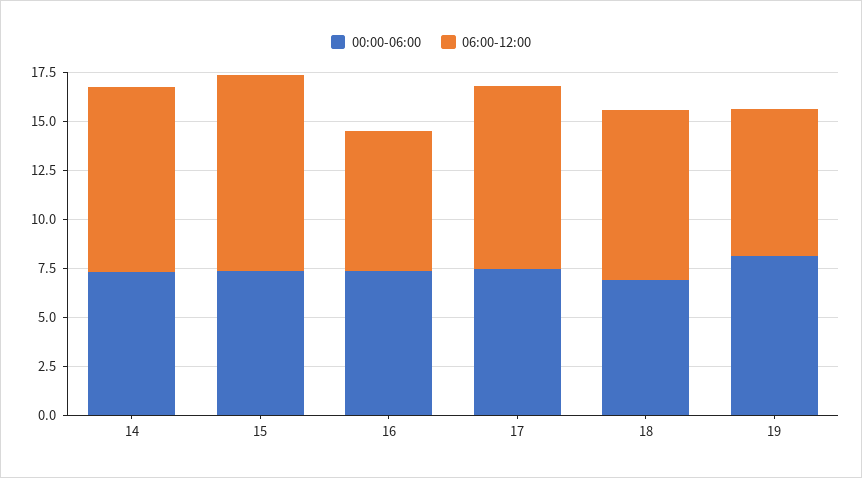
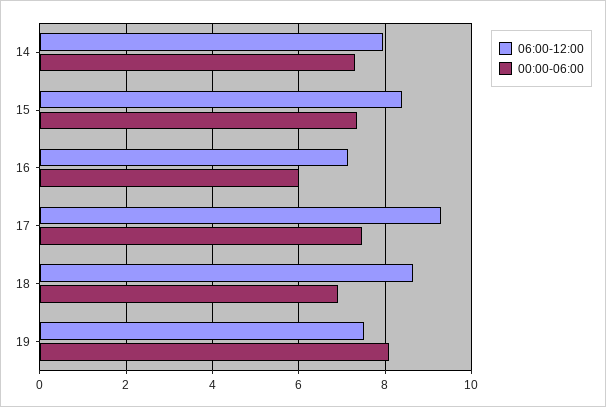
  {
    "00:00-06:00": {
      "14": 7.4,
      "15": 7.4,
-     "16": 7.5,
+     "16": 6,
      "17": 7.4,
      "18": 7,
      "19": 8.2
    },
    "06:00-12:00": {
-     "14": 9.5,
+     "14": 8,
-     "15": 10,
+     "15": 8.4,
      "16": 7.2,
      "17": 9.4,
      "18": 8.6,
      "19": 7.6
    }
  }

